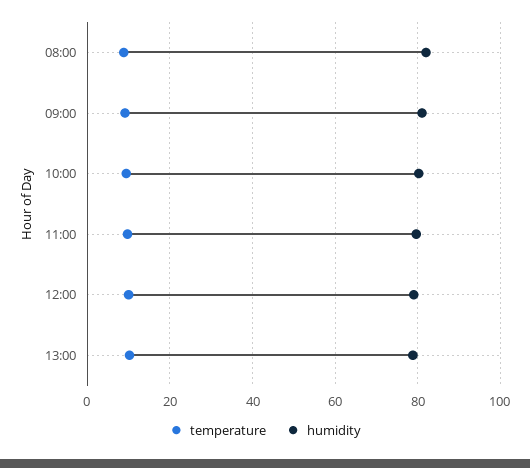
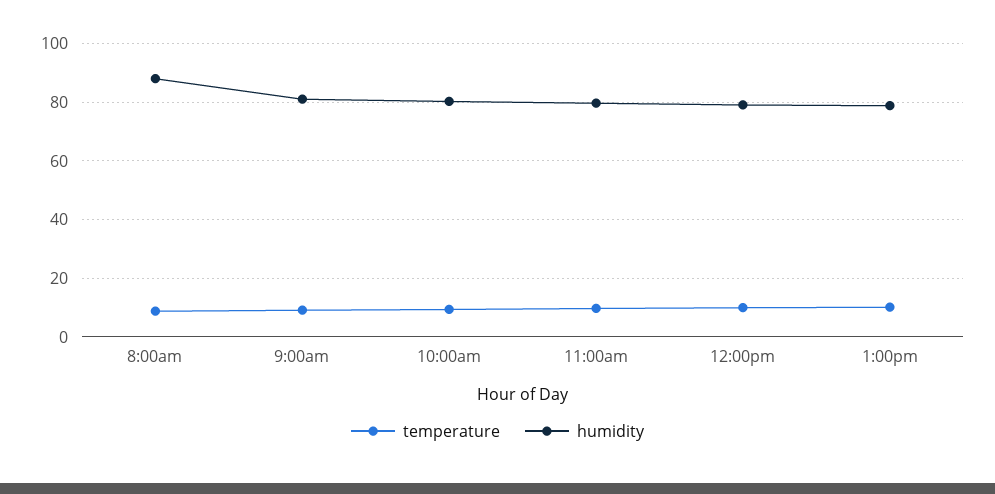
  {
    "temperature": {
      "08:00": 8,
      "09:00": 10,
      "10:00": 10,
      "11:00": 10,
      "12:00": 10,
      "13:00": 10
    },
    "humidity": {
-     "08:00": 82,
+     "08:00": 87.5,
      "09:00": 82,
      "10:00": 80,
      "11:00": 80,
      "12:00": 80,
      "13:00": 78
    }
  }

